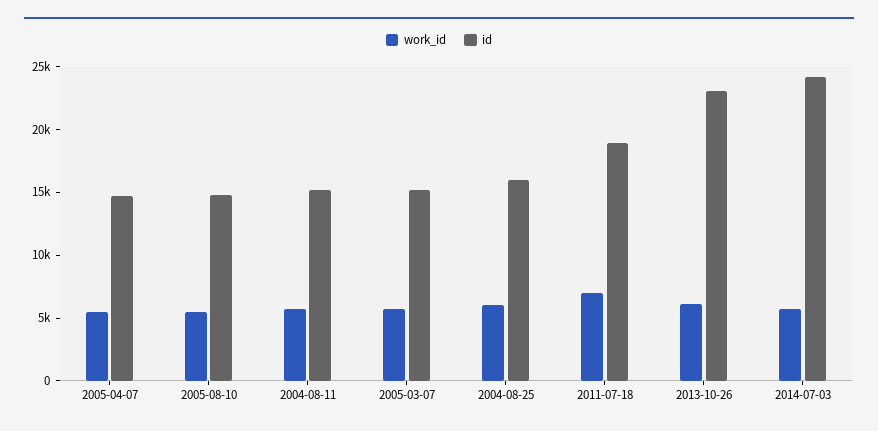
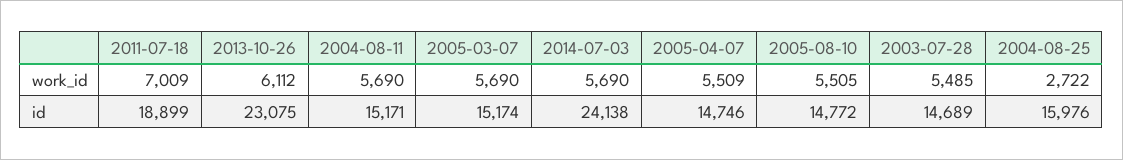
  {
    "work_id": {
      "2005-04-07": 5509,
      "2005-08-10": 5505,
      "2004-08-11": 5690,
      "2005-03-07": 5690,
-     "2004-08-25": 6000,
+     "2004-08-25": 2722,
      "2011-07-18": 7009,
      "2013-10-26": 6112,
-     "2014-07-03": 5690
+     "2014-07-03": 5690,
+     "2003-07-28": 5485
    },
    "id": {
      "2005-04-07": 14746,
      "2005-08-10": 14772,
      "2004-08-11": 15171,
      "2005-03-07": 15174,
      "2004-08-25": 15976,
      "2011-07-18": 18899,
      "2013-10-26": 23075,
-     "2014-07-03": 24138
+     "2014-07-03": 24138,
+     "2003-07-28": 14689
    }
  }

